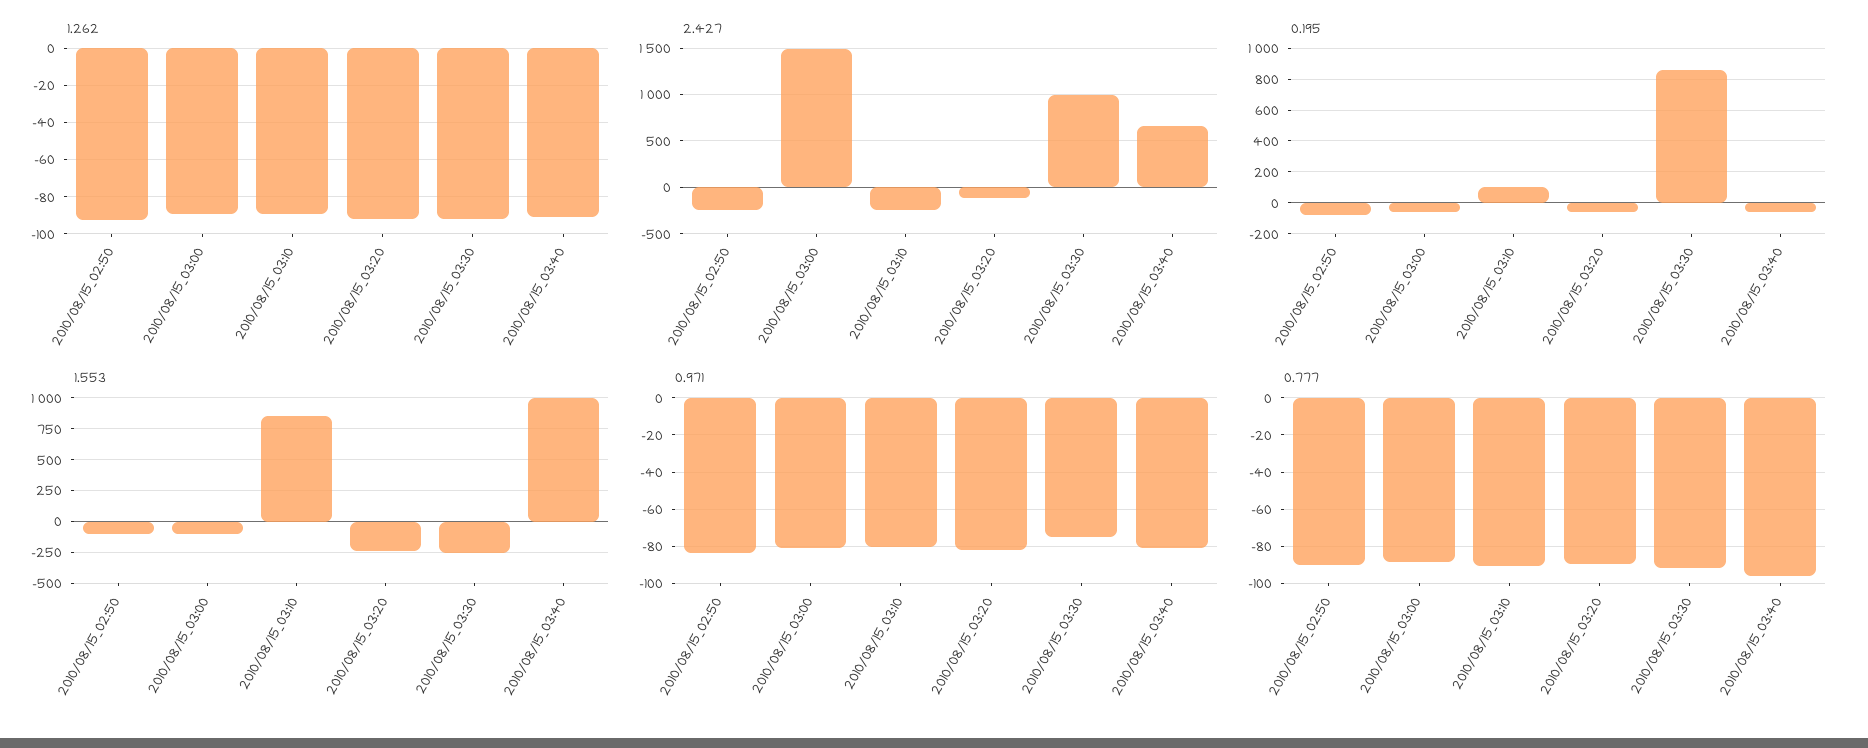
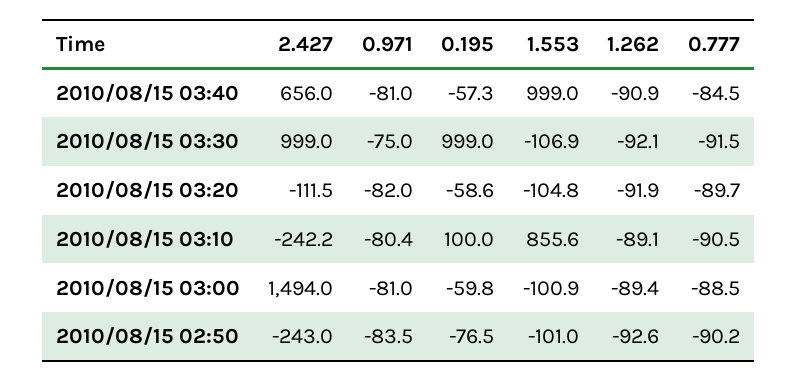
  {
    "1.262": {
      "2010/08/15_02:50": -92.6,
      "2010/08/15_03:00": -89.4,
      "2010/08/15_03:10": -89.1,
      "2010/08/15_03:20": -91.9,
      "2010/08/15_03:30": -92.1,
      "2010/08/15_03:40": -90.9
    },
    "2.427": {
      "2010/08/15_02:50": -243,
      "2010/08/15_03:00": 1494,
      "2010/08/15_03:10": -242.2,
      "2010/08/15_03:20": -111.5,
      "2010/08/15_03:30": 999,
      "2010/08/15_03:40": 656
    },
    "0.195": {
      "2010/08/15_02:50": -76.5,
      "2010/08/15_03:00": -59.8,
      "2010/08/15_03:10": 100,
      "2010/08/15_03:20": -58.6,
-     "2010/08/15_03:30": 850,
+     "2010/08/15_03:30": 999,
      "2010/08/15_03:40": -57.3
    },
    "1.553": {
      "2010/08/15_02:50": -101,
      "2010/08/15_03:00": -100.9,
      "2010/08/15_03:10": 855.6,
-     "2010/08/15_03:20": -250,
+     "2010/08/15_03:20": -104.8,
-     "2010/08/15_03:30": -250,
+     "2010/08/15_03:30": -106.9,
      "2010/08/15_03:40": 999
    },
    "0.971": {
      "2010/08/15_02:50": -83.5,
      "2010/08/15_03:00": -81,
      "2010/08/15_03:10": -80.4,
      "2010/08/15_03:20": -82,
      "2010/08/15_03:30": -75,
      "2010/08/15_03:40": -81
    },
    "0.777": {
      "2010/08/15_02:50": -90.2,
      "2010/08/15_03:00": -88.5,
      "2010/08/15_03:10": -90.5,
      "2010/08/15_03:20": -89.7,
      "2010/08/15_03:30": -91.5,
-     "2010/08/15_03:40": -95
+     "2010/08/15_03:40": -84.5
    }
  }

